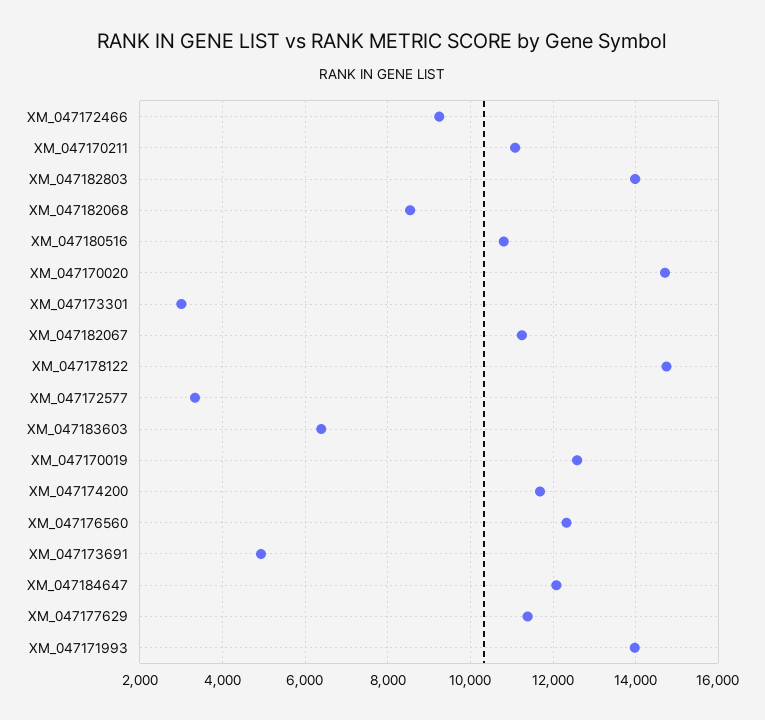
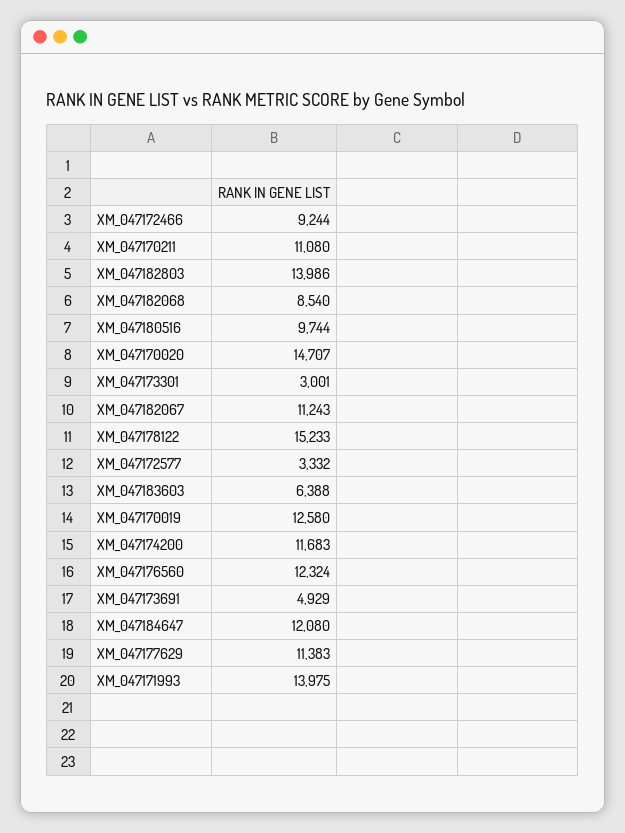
  {
    "XM_047172466": 9244,
    "XM_047170211": 11080,
    "XM_047182803": 13986,
    "XM_047182068": 8540,
-   "XM_047180516": 10800,
+   "XM_047180516": 9744,
    "XM_047170020": 14707,
    "XM_047173301": 3001,
    "XM_047182067": 11243,
-   "XM_047178122": 14800,
+   "XM_047178122": 15233,
    "XM_047172577": 3332,
    "XM_047183603": 6388,
    "XM_047170019": 12580,
    "XM_047174200": 11683,
    "XM_047176560": 12324,
    "XM_047173691": 4929,
    "XM_047184647": 12080,
    "XM_047177629": 11383,
    "XM_047171993": 13975
  }

